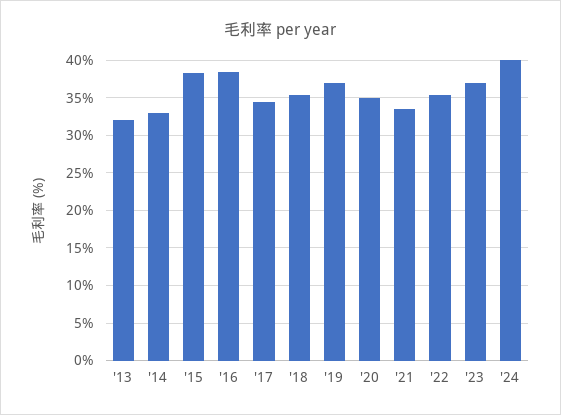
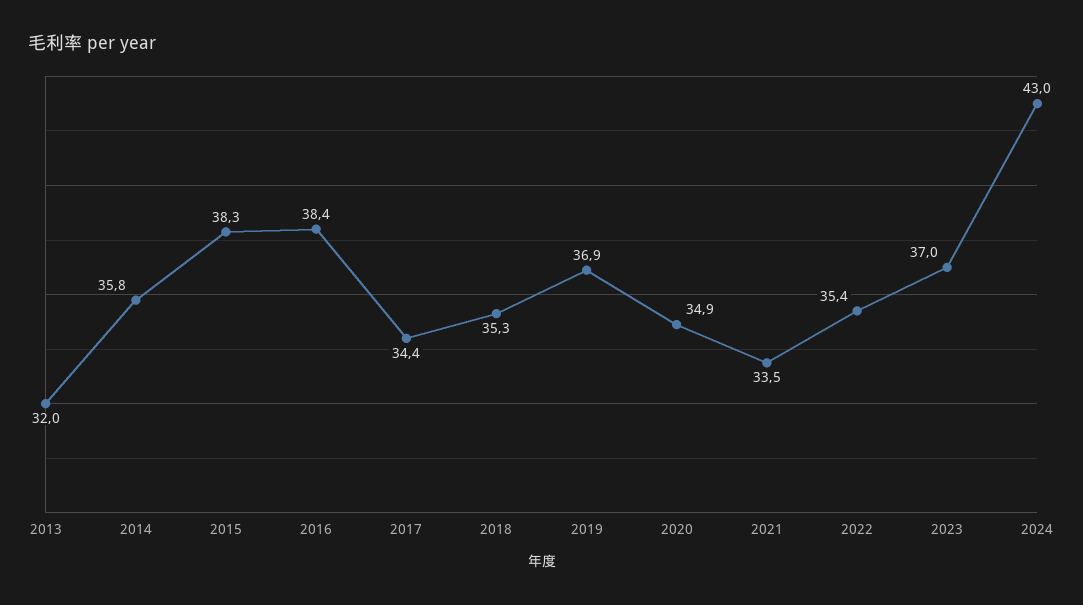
  {
    "'13": 32,
-   "'14": 33,
+   "'14": 35.8,
    "'15": 38.3,
    "'16": 38.4,
    "'17": 34.4,
    "'18": 35.3,
    "'19": 36.9,
    "'20": 34.9,
    "'21": 33.5,
    "'22": 35.4,
    "'23": 37,
-   "'24": 40
+   "'24": 43
  }

